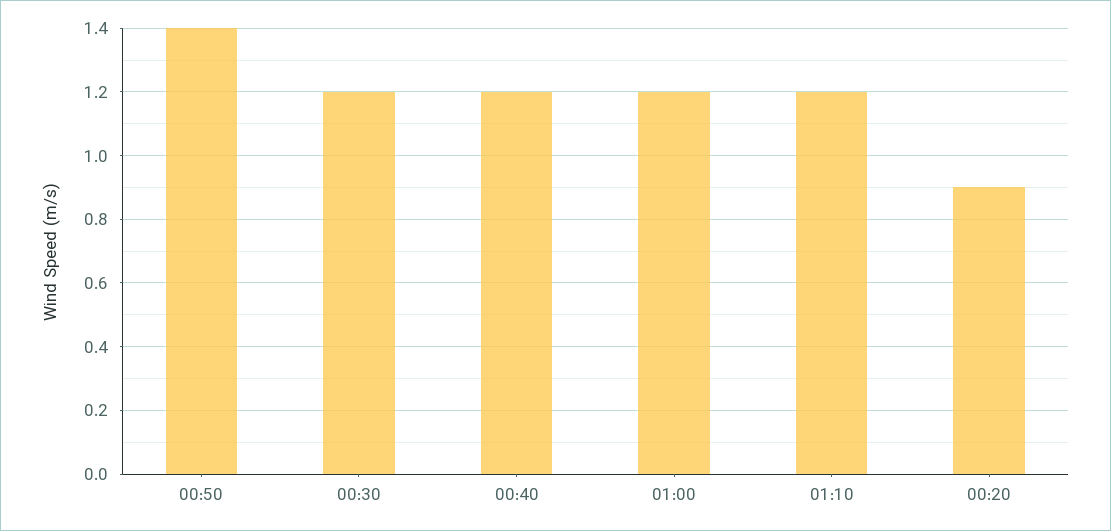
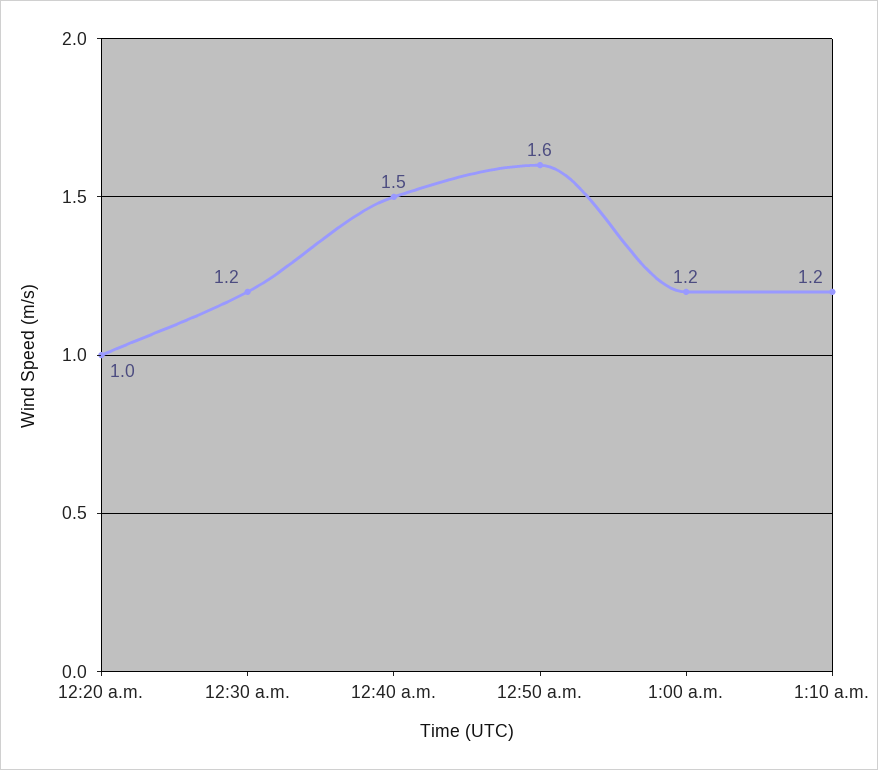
  {
-   "00:50": 1.4,
+   "00:50": 1.6,
    "00:30": 1.2,
-   "00:40": 1.2,
+   "00:40": 1.5,
    "01:00": 1.2,
    "01:10": 1.2,
-   "00:20": 0.9
+   "00:20": 1
  }

